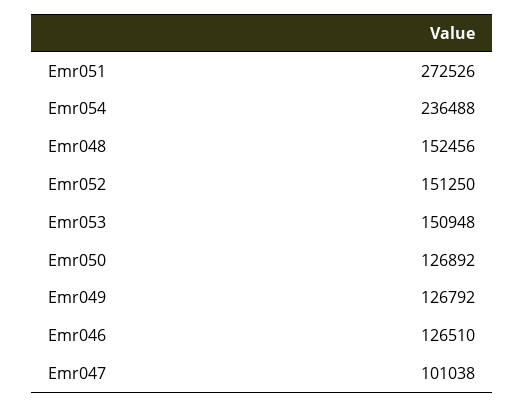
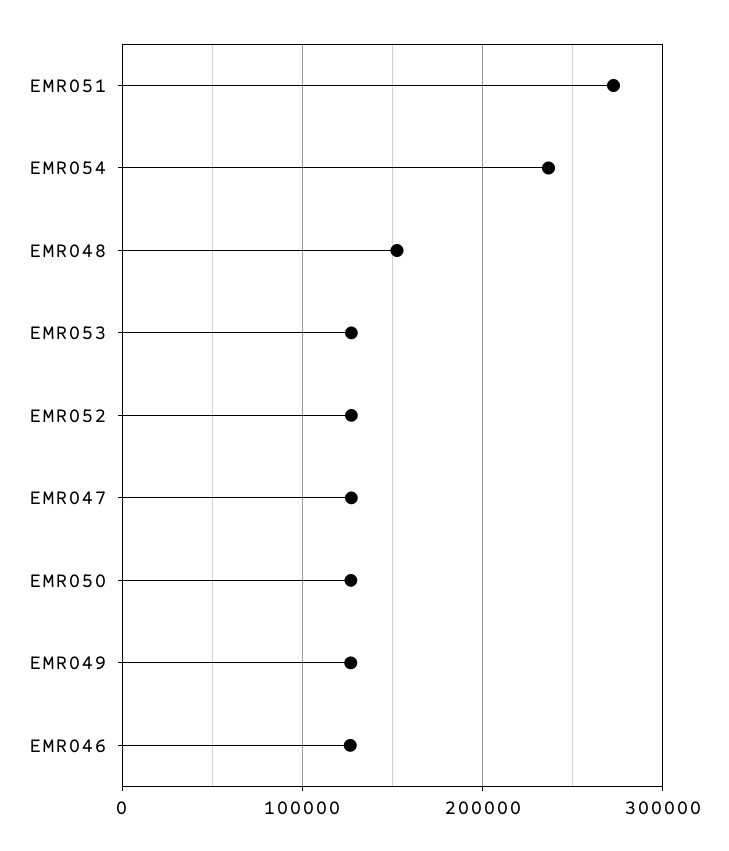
  {
    "Emr051": 272526,
    "Emr054": 236488,
    "Emr048": 152456,
-   "Emr052": 151250,
+   "Emr052": 130000,
-   "Emr053": 150948,
+   "Emr053": 130000,
    "Emr050": 126892,
    "Emr049": 126792,
    "Emr046": 126510,
-   "Emr047": 101038
+   "Emr047": 130000
  }

